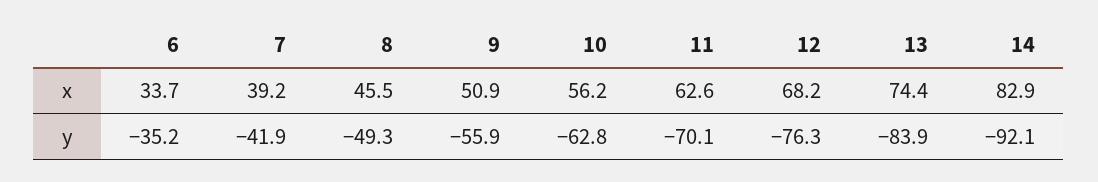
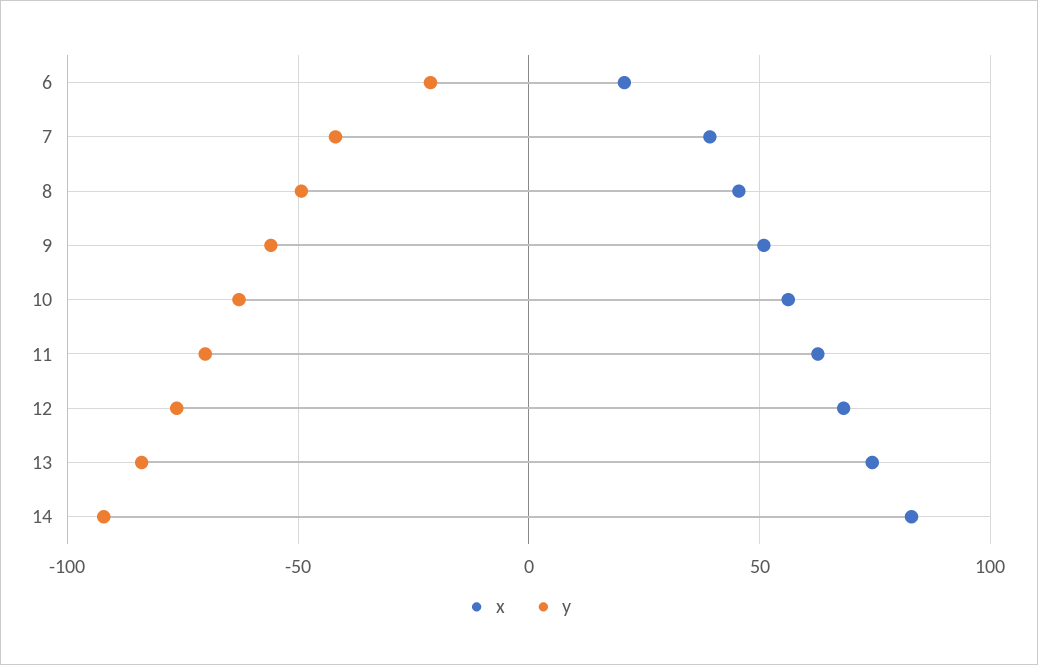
  {
    "x": {
-     "6": 33.7,
+     "6": 20,
      "7": 39.2,
      "8": 45.5,
      "9": 50.9,
      "10": 56.2,
      "11": 62.6,
      "12": 68.2,
      "13": 74.4,
      "14": 82.9
    },
    "y": {
-     "6": -35.2,
+     "6": -20,
      "7": -41.9,
      "8": -49.3,
      "9": -55.9,
      "10": -62.8,
      "11": -70.1,
      "12": -76.3,
      "13": -83.9,
      "14": -92.1
    }
  }

